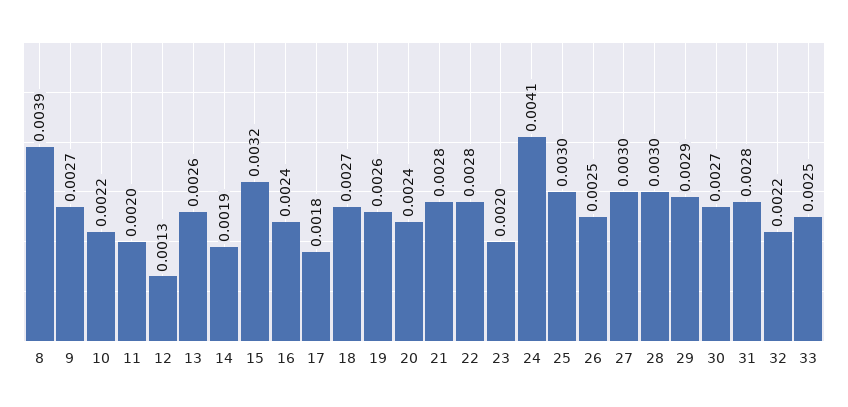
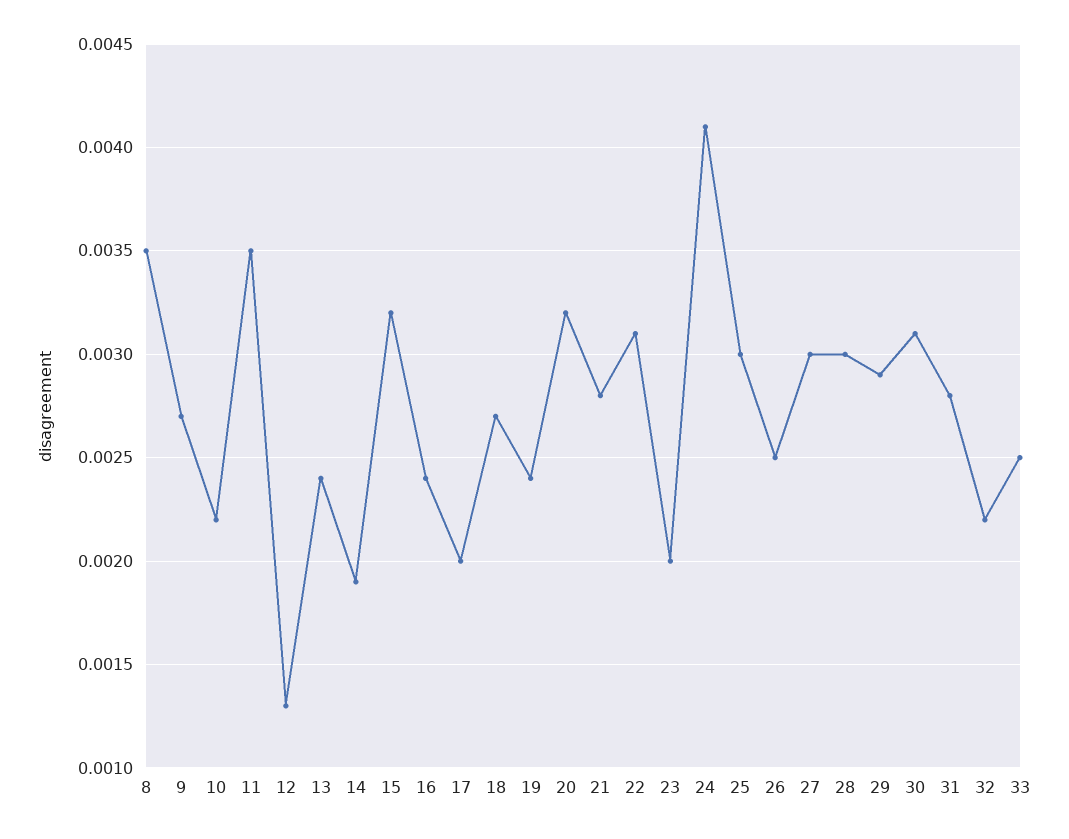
  {
-   "8": 0.0039,
+   "8": 0.0035,
    "9": 0.0027,
    "10": 0.0022,
-   "11": 0.002,
+   "11": 0.0035,
    "12": 0.0013,
-   "13": 0.0026,
+   "13": 0.0024,
    "14": 0.0019,
    "15": 0.0032,
    "16": 0.0024,
-   "17": 0.0018,
+   "17": 0.002,
    "18": 0.0027,
-   "19": 0.0026,
+   "19": 0.0024,
-   "20": 0.0024,
+   "20": 0.0032,
    "21": 0.0028,
-   "22": 0.0028,
+   "22": 0.0031,
    "23": 0.002,
    "24": 0.0041,
    "25": 0.003,
    "26": 0.0025,
    "27": 0.003,
    "28": 0.003,
    "29": 0.0029,
-   "30": 0.0027,
+   "30": 0.0031,
    "31": 0.0028,
    "32": 0.0022,
    "33": 0.0025
  }

